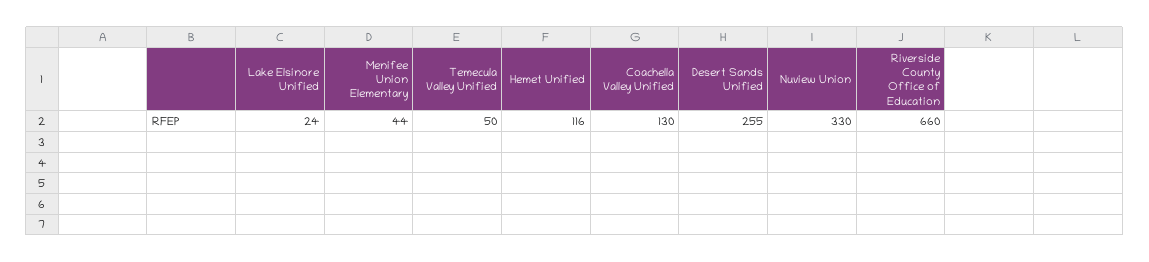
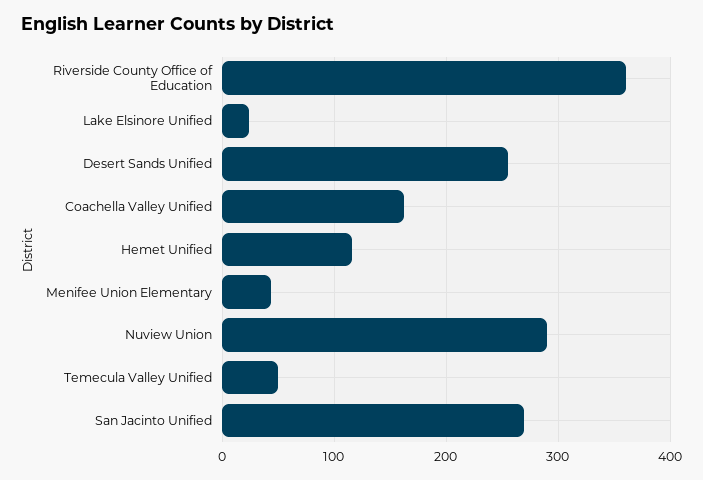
  {
    "Lake Elsinore Unified": 24,
    "Menifee Union Elementary": 44,
    "Temecula Valley Unified": 50,
    "Hemet Unified": 116,
-   "Coachella Valley Unified": 130,
+   "Coachella Valley Unified": 160,
    "Desert Sands Unified": 255,
-   "Nuview Union": 330,
+   "Nuview Union": 290,
-   "Riverside County Office of Education": 660
+   "Riverside County Office of Education": 360,
+   "San Jacinto Unified": 270
  }

